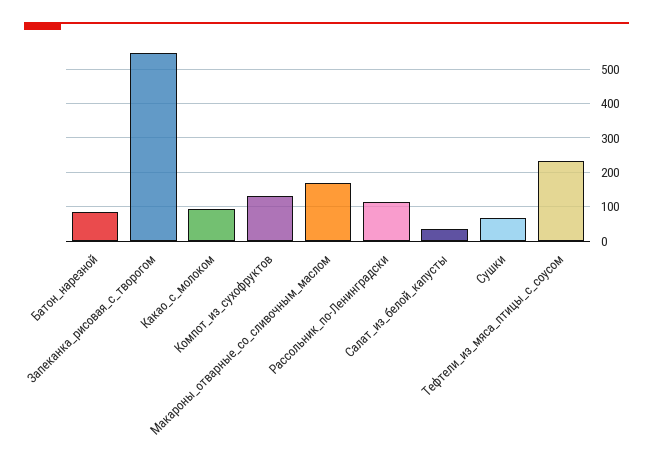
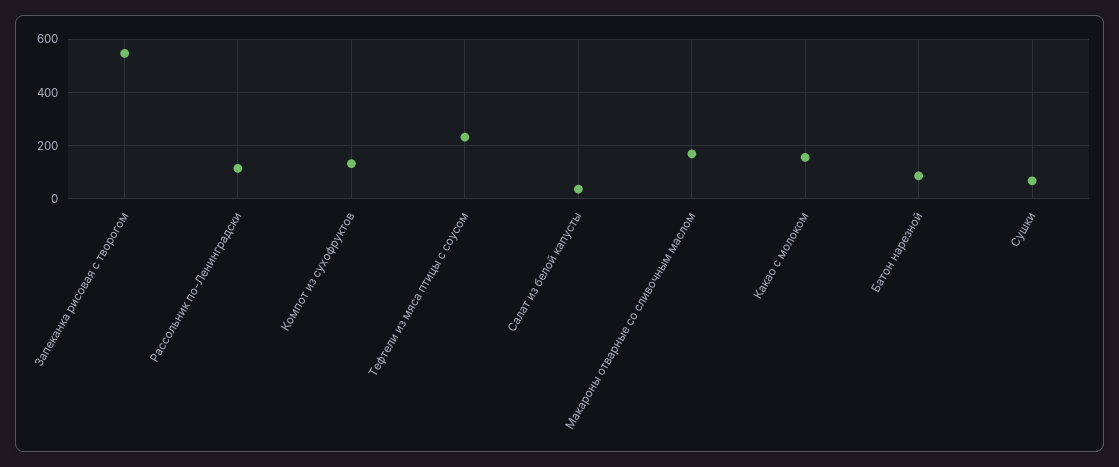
  {
    "Батон_нарезной": 80,
    "Запеканка_рисовая_с_творогом": 540,
-   "Какао_с_молоком": 100,
+   "Какао_с_молоком": 150,
    "Компот_из_сухофруктов": 140,
    "Макароны_отварные_со_сливочным_маслом": 160,
    "Рассольник_по-Ленинградски": 120,
    "Салат_из_белой_капусты": 40,
    "Сушки": 60,
    "Тефтели_из_мяса_птицы_с_соусом": 240
  }

